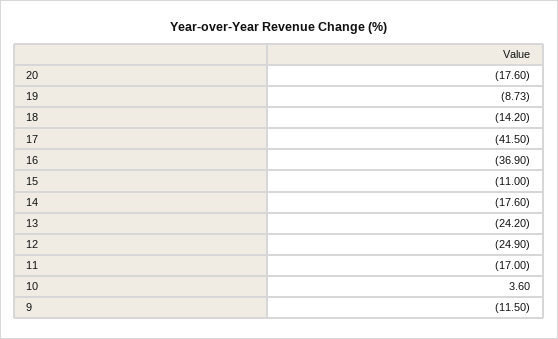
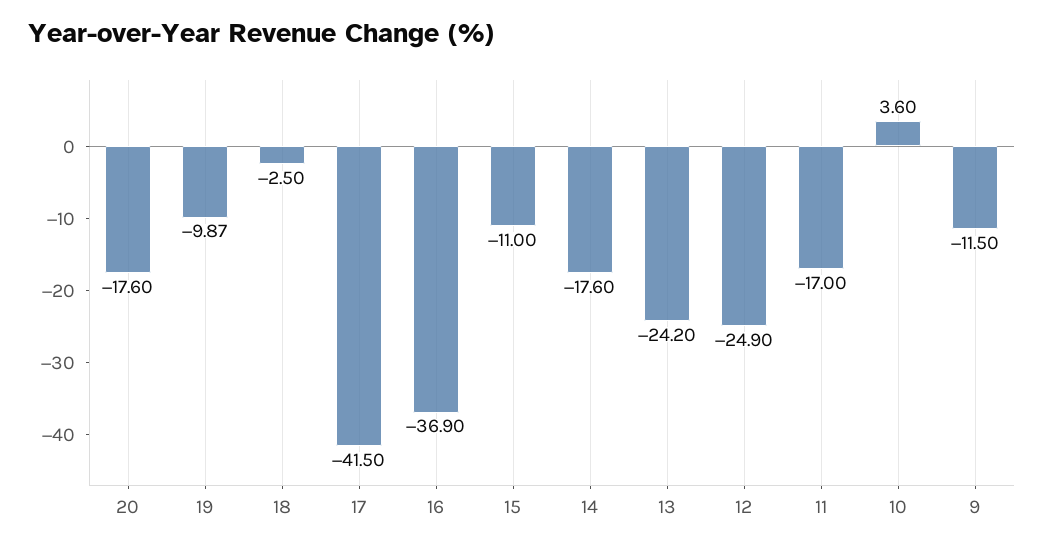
  {
    "20": -17.6,
-   "19": -8.73,
+   "19": -9.87,
-   "18": -14.2,
+   "18": -2.5,
    "17": -41.5,
    "16": -36.9,
    "15": -11,
    "14": -17.6,
    "13": -24.2,
    "12": -24.9,
    "11": -17,
    "10": 3.6,
    "9": -11.5
  }

